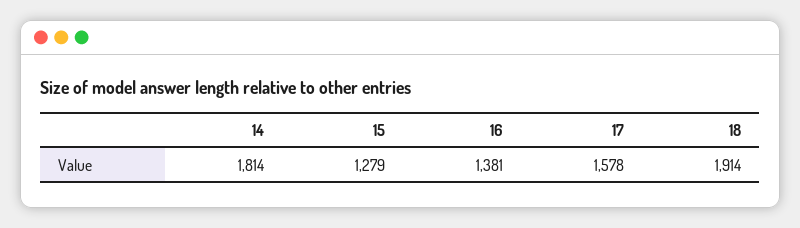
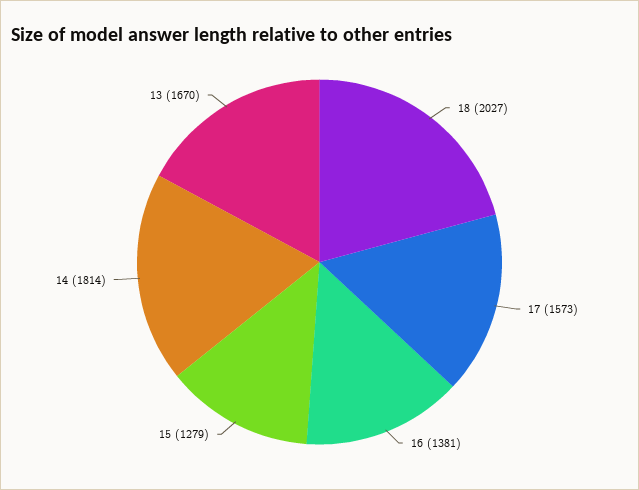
  {
    "14": 1814,
    "15": 1279,
    "16": 1381,
-   "17": 1578,
+   "17": 1573,
-   "18": 1914
+   "18": 2027,
+   "13": 1670
  }

